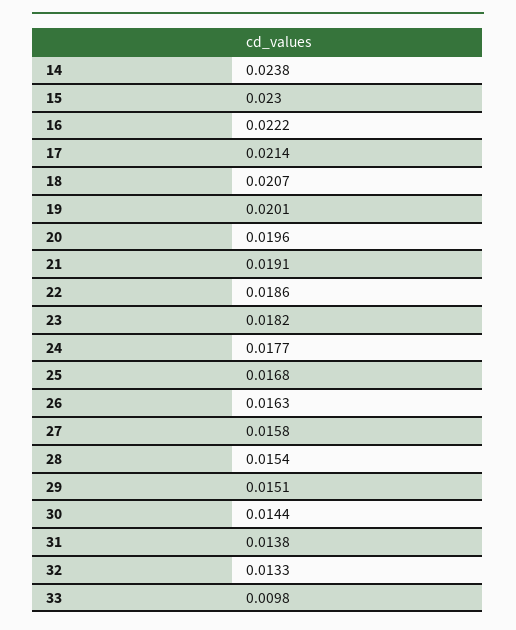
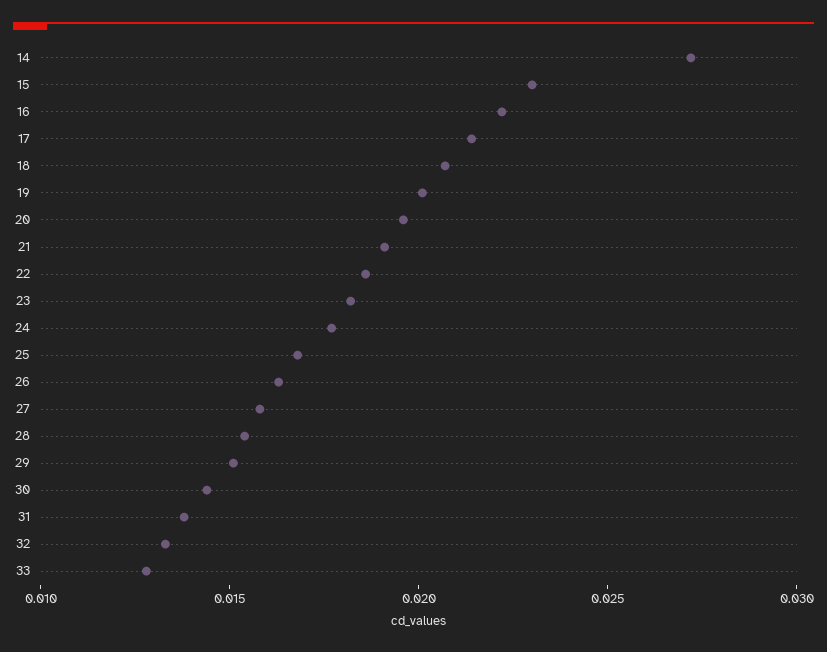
  {
-   "14": 0.0238,
+   "14": 0.027,
    "15": 0.023,
    "16": 0.0222,
    "17": 0.0214,
    "18": 0.0207,
    "19": 0.0201,
    "20": 0.0196,
    "21": 0.0191,
    "22": 0.0186,
    "23": 0.0182,
    "24": 0.0177,
    "25": 0.0168,
    "26": 0.0163,
    "27": 0.0158,
    "28": 0.0154,
    "29": 0.0151,
    "30": 0.0144,
    "31": 0.0138,
    "32": 0.0133,
-   "33": 0.0098
+   "33": 0.013
  }

